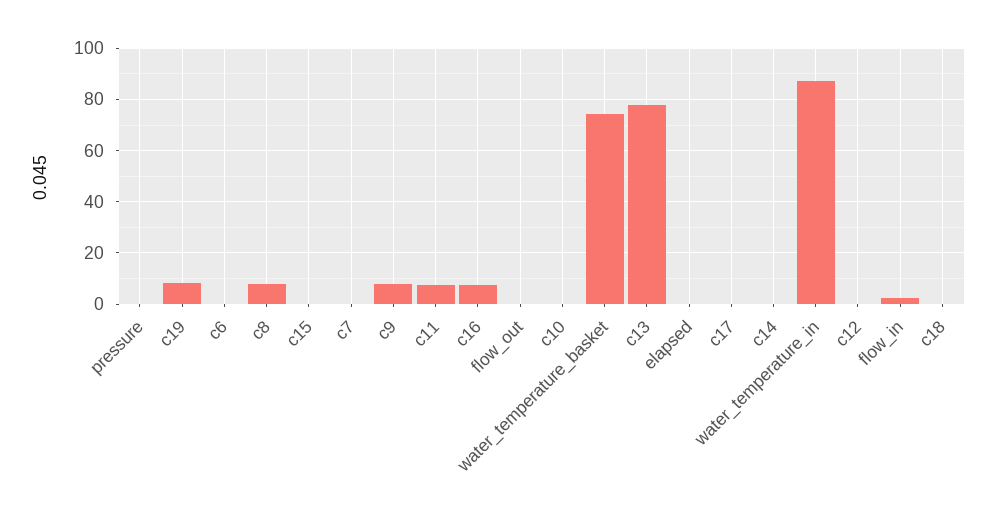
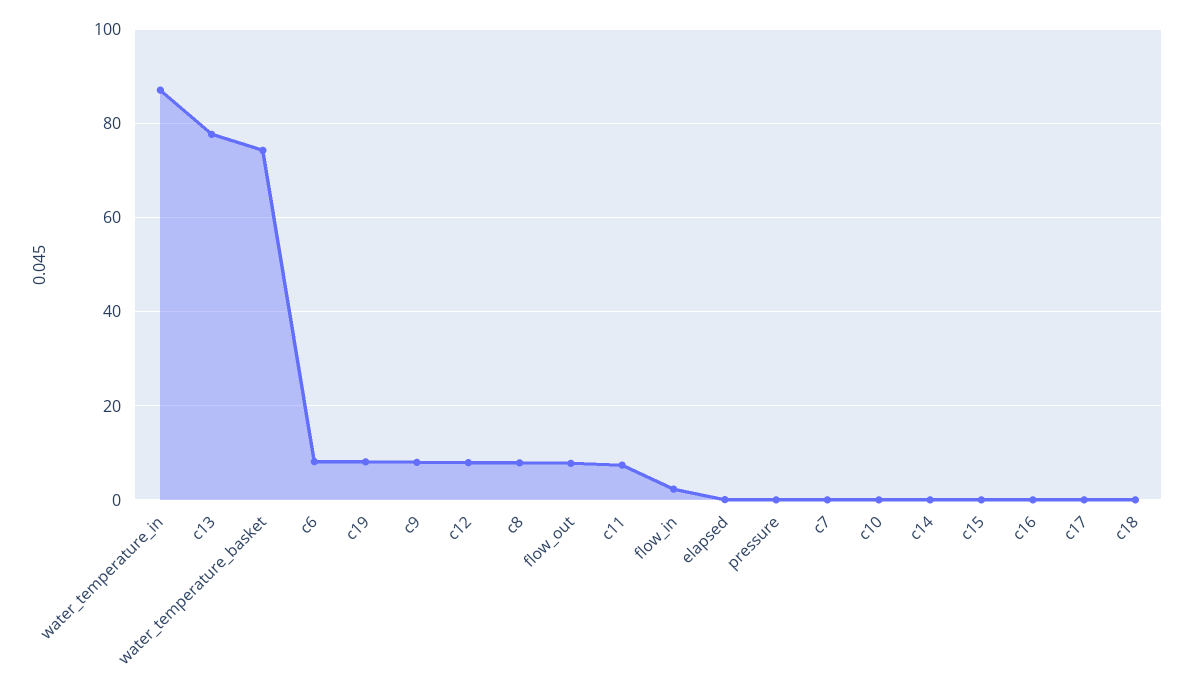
  {
    "pressure": 0,
    "c19": 8,
-   "c6": 0,
+   "c6": 8,
    "c8": 8,
    "c15": 0,
    "c7": 0,
    "c9": 8,
    "c11": 8,
-   "c16": 7.5,
+   "c16": 0,
-   "flow_out": 0,
+   "flow_out": 8,
    "c10": 0,
    "water_temperature_basket": 74,
    "c13": 78,
    "elapsed": 0,
    "c17": 0,
    "c14": 0,
    "water_temperature_in": 88,
-   "c12": 0,
+   "c12": 8,
    "flow_in": 2,
    "c18": 0
  }

